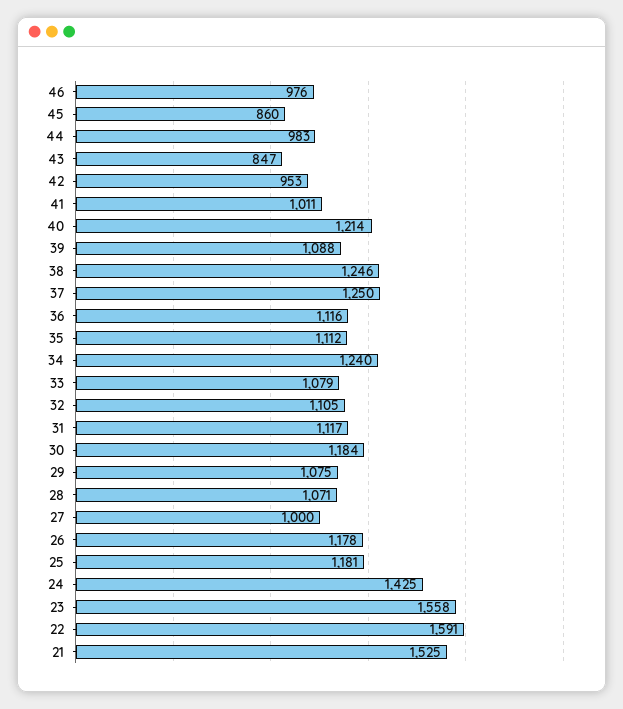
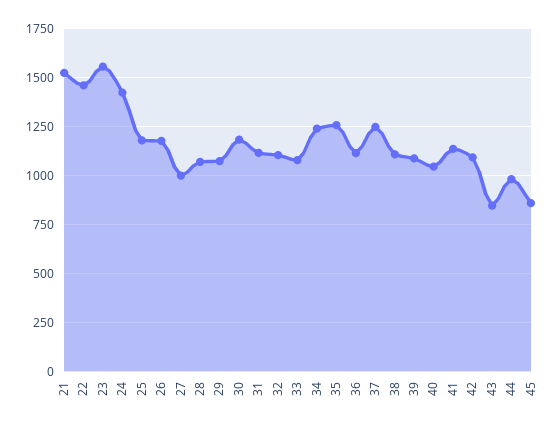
  {
-   "46": 976,
    "45": 860,
    "44": 983,
    "43": 847,
-   "42": 953,
+   "42": 1100,
-   "41": 1011,
+   "41": 1150,
-   "40": 1214,
+   "40": 1050,
    "39": 1088,
-   "38": 1246,
+   "38": 1100,
    "37": 1250,
    "36": 1116,
-   "35": 1112,
+   "35": 1250,
    "34": 1240,
    "33": 1079,
    "32": 1105,
    "31": 1117,
    "30": 1184,
    "29": 1075,
    "28": 1071,
    "27": 1000,
    "26": 1178,
    "25": 1181,
    "24": 1425,
    "23": 1558,
-   "22": 1591,
+   "22": 1450,
    "21": 1525
  }

